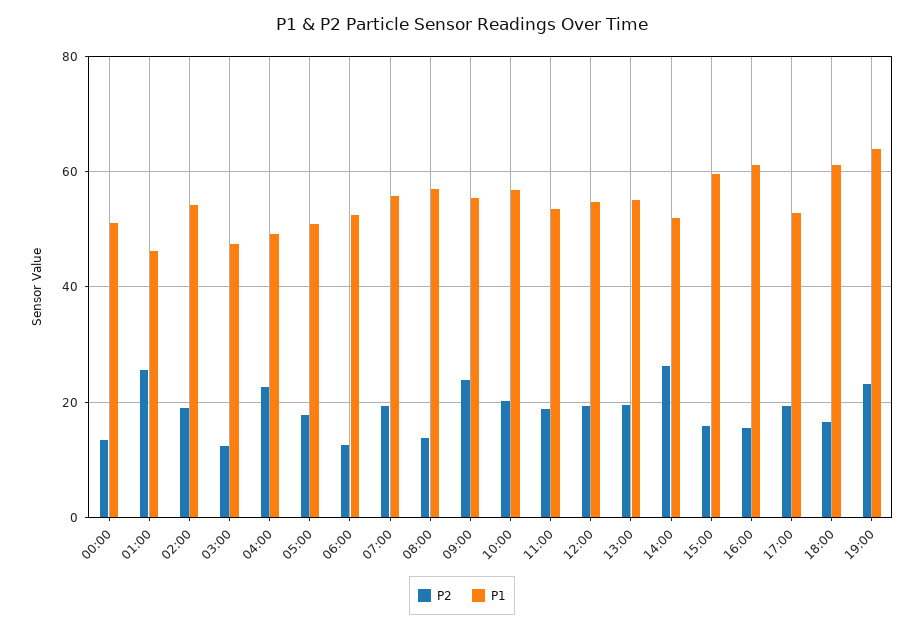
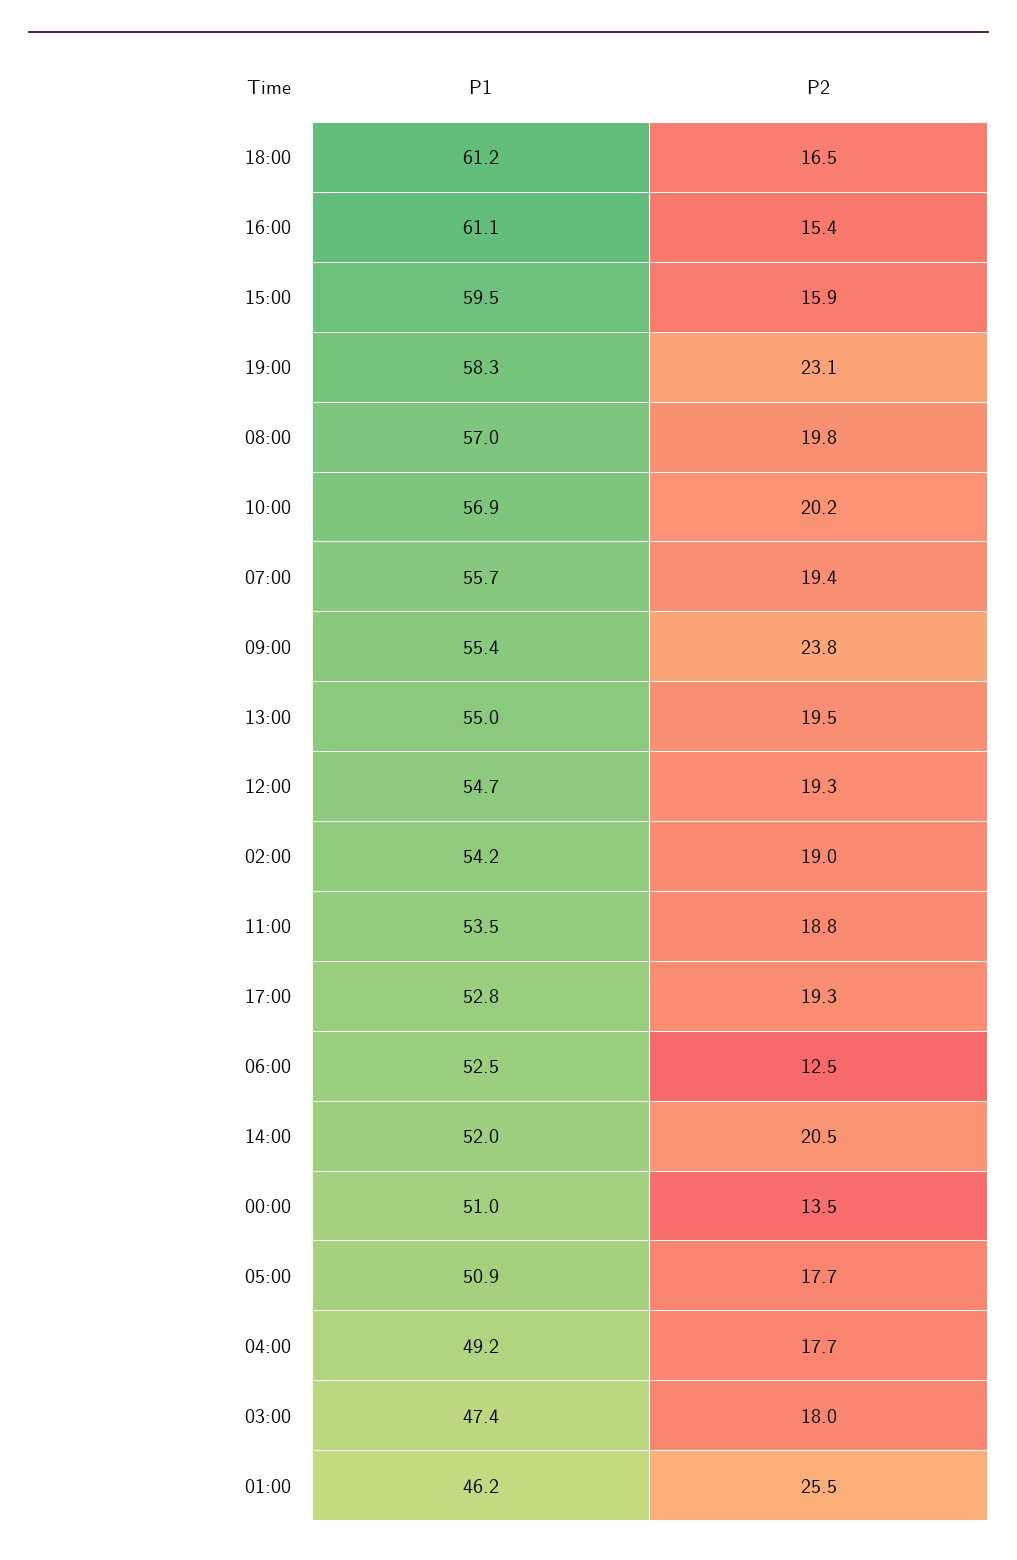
  {
    "P2": {
      "00:00": 13.5,
      "01:00": 25.5,
      "02:00": 19,
-     "03:00": 12,
+     "03:00": 18,
-     "04:00": 22,
+     "04:00": 17.7,
      "05:00": 17.7,
      "06:00": 12.5,
      "07:00": 19.4,
-     "08:00": 14,
+     "08:00": 19.8,
      "09:00": 23.8,
      "10:00": 20.2,
      "11:00": 18.8,
      "12:00": 19.3,
      "13:00": 19.5,
-     "14:00": 26,
+     "14:00": 20.5,
      "15:00": 15.9,
      "16:00": 15.4,
      "17:00": 19.3,
      "18:00": 16.5,
      "19:00": 23.1
    },
    "P1": {
      "00:00": 51,
      "01:00": 46.2,
      "02:00": 54.2,
      "03:00": 47.4,
      "04:00": 49.2,
      "05:00": 50.9,
      "06:00": 52.5,
      "07:00": 55.7,
      "08:00": 57,
      "09:00": 55.4,
      "10:00": 56.9,
      "11:00": 53.5,
      "12:00": 54.7,
      "13:00": 55,
      "14:00": 52,
      "15:00": 59.5,
      "16:00": 61.1,
      "17:00": 52.8,
      "18:00": 61.2,
-     "19:00": 64
+     "19:00": 58.3
    }
  }

